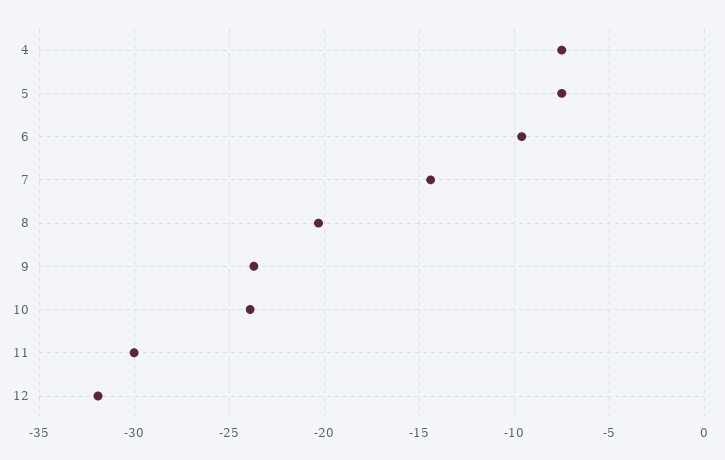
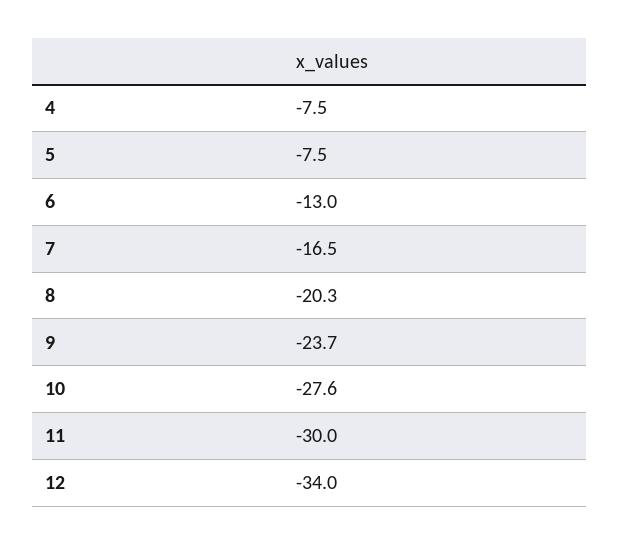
  {
    "4": -7.5,
    "5": -7.5,
-   "6": -9.5,
+   "6": -13,
-   "7": -14.5,
+   "7": -16.5,
    "8": -20.3,
    "9": -23.7,
-   "10": -24,
+   "10": -27.6,
    "11": -30,
-   "12": -32
+   "12": -34
  }

